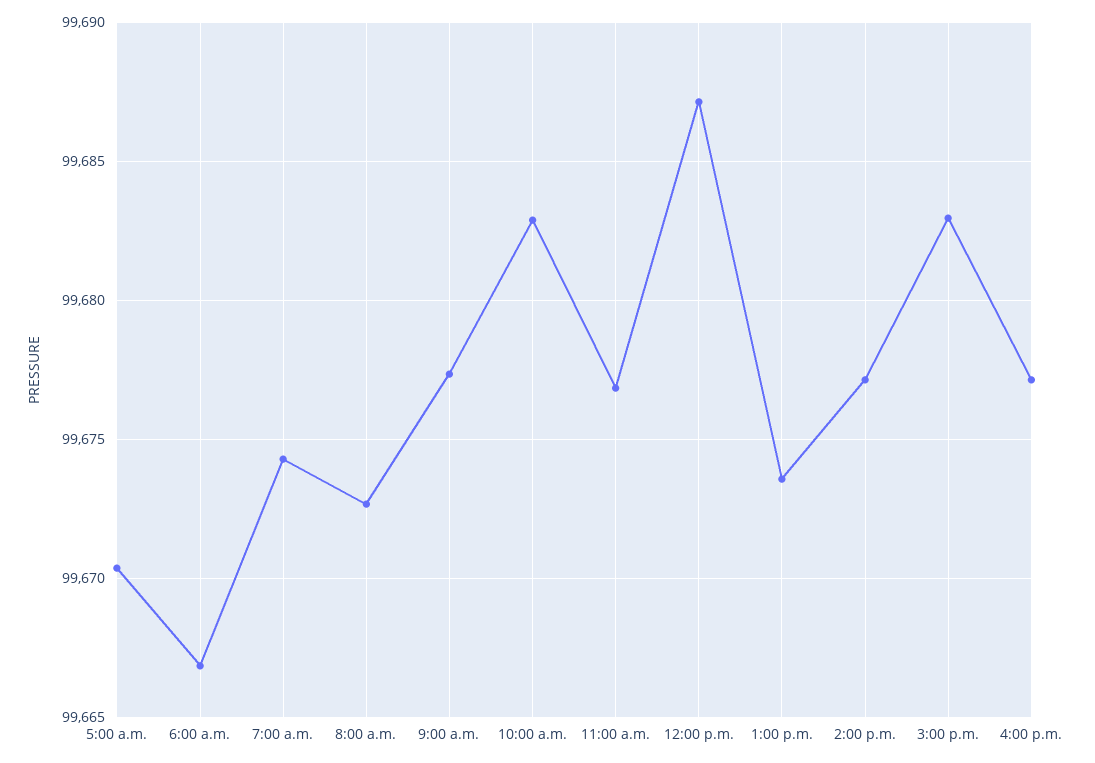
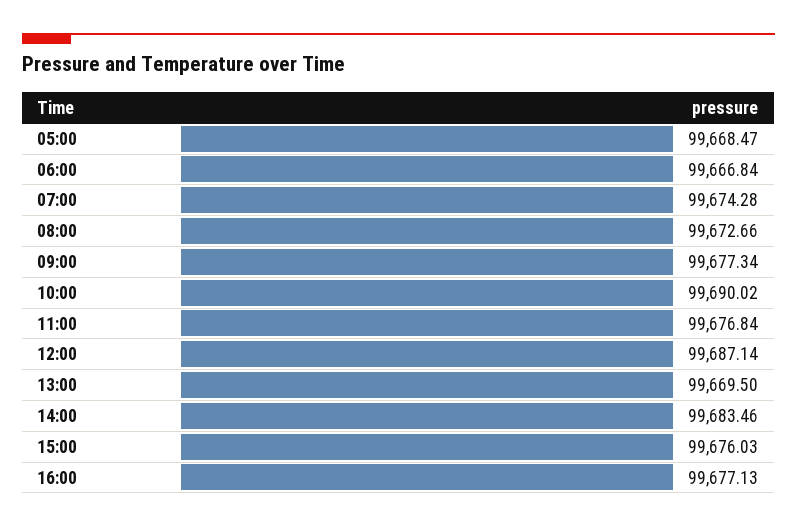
  {
-   "5:00 a.m.": 99670.5,
+   "5:00 a.m.": 99668.47,
    "6:00 a.m.": 99666.84,
    "7:00 a.m.": 99674.28,
    "8:00 a.m.": 99672.66,
    "9:00 a.m.": 99677.34,
-   "10:00 a.m.": 99683,
+   "10:00 a.m.": 99690.02,
    "11:00 a.m.": 99676.84,
    "12:00 p.m.": 99687.14,
-   "1:00 p.m.": 99673.5,
+   "1:00 p.m.": 99669.5,
-   "2:00 p.m.": 99677,
+   "2:00 p.m.": 99683.46,
-   "3:00 p.m.": 99683,
+   "3:00 p.m.": 99676.03,
    "4:00 p.m.": 99677.13
  }

